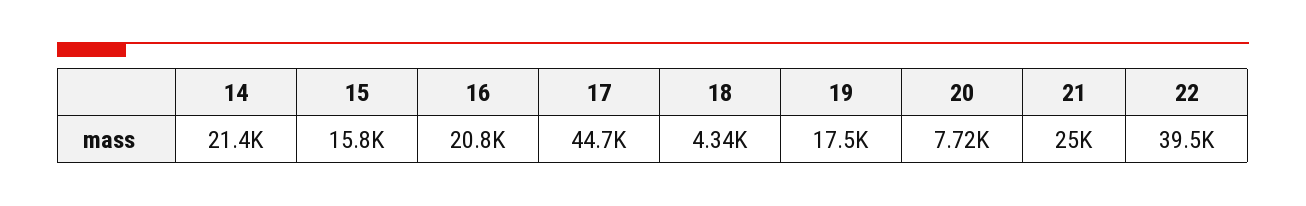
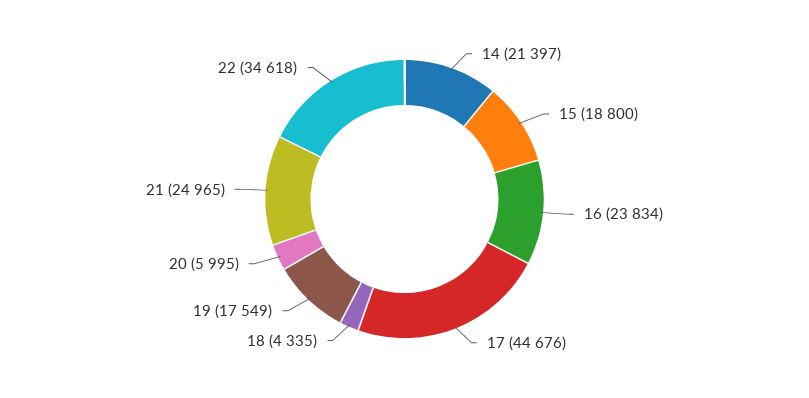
  {
    "14": 21397,
-   "15": 15800,
+   "15": 18800,
-   "16": 20800,
+   "16": 23834,
    "17": 44676,
    "18": 4335,
    "19": 17549,
-   "20": 7720,
+   "20": 5995,
    "21": 24965,
-   "22": 39500
+   "22": 34618
  }

